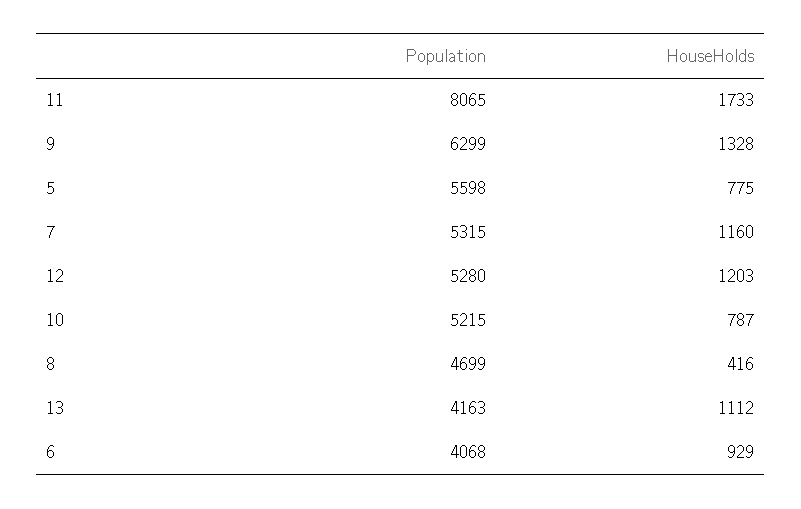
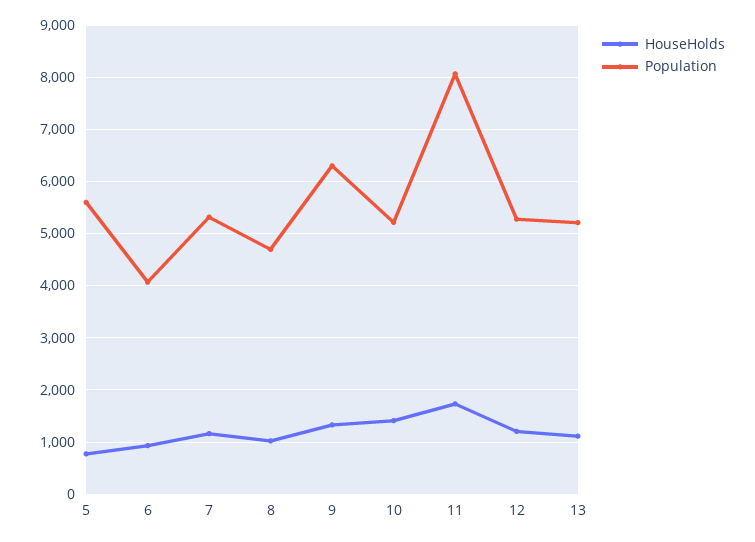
  {
    "Population": {
      "11": 8065,
      "9": 6299,
      "5": 5598,
      "7": 5315,
      "12": 5280,
      "10": 5215,
      "8": 4699,
-     "13": 4163,
+     "13": 5200,
      "6": 4068
    },
    "HouseHolds": {
      "11": 1733,
      "9": 1328,
      "5": 775,
      "7": 1160,
      "12": 1203,
-     "10": 787,
+     "10": 1400,
-     "8": 416,
+     "8": 1000,
      "13": 1112,
      "6": 929
    }
  }

